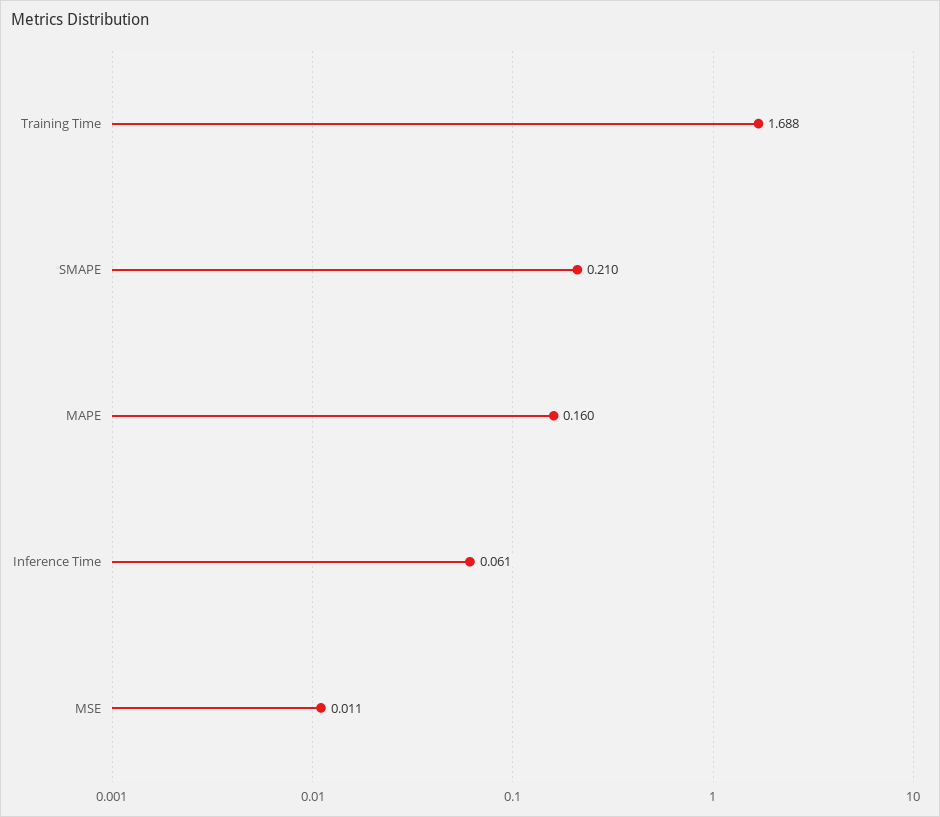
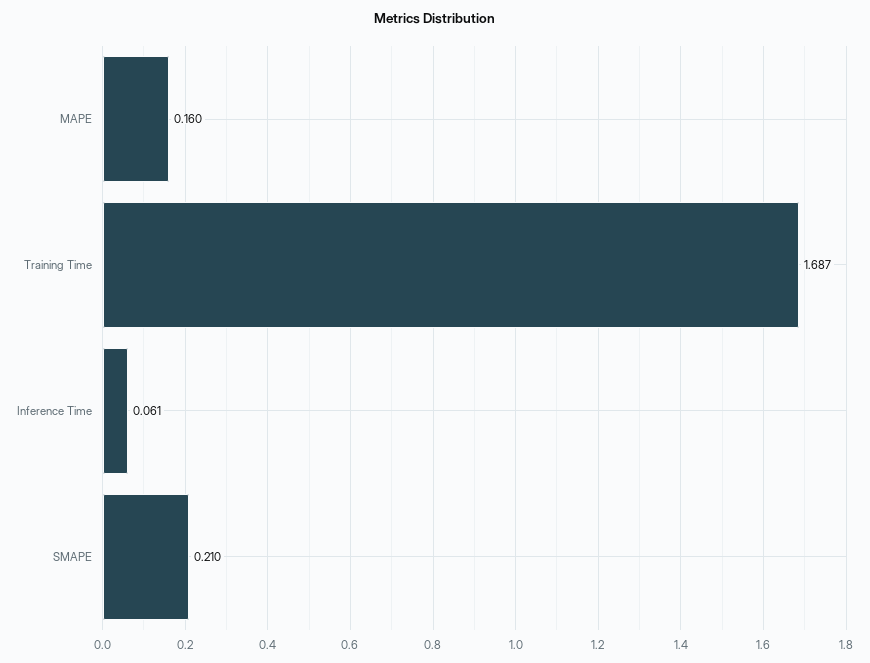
  {
-   "Training Time": 1.688,
+   "Training Time": 1.687,
    "SMAPE": 0.21,
    "MAPE": 0.16,
-   "Inference Time": 0.061,
+   "Inference Time": 0.061
-   "MSE": 0.011
  }

